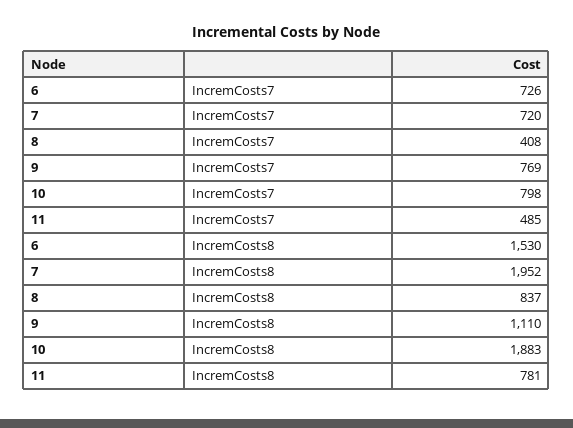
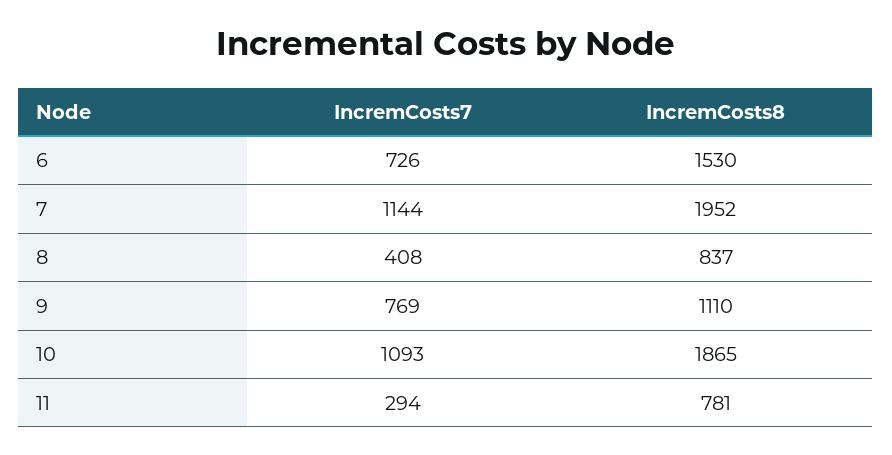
  {
    "6": {
      "IncremCosts7": 726,
      "IncremCosts8": 1530
    },
    "7": {
-     "IncremCosts7": 720,
+     "IncremCosts7": 1144,
      "IncremCosts8": 1952
    },
    "8": {
      "IncremCosts7": 408,
      "IncremCosts8": 837
    },
    "9": {
      "IncremCosts7": 769,
      "IncremCosts8": 1110
    },
    "10": {
-     "IncremCosts7": 798,
+     "IncremCosts7": 1093,
-     "IncremCosts8": 1883
+     "IncremCosts8": 1865
    },
    "11": {
-     "IncremCosts7": 485,
+     "IncremCosts7": 294,
      "IncremCosts8": 781
    }
  }

